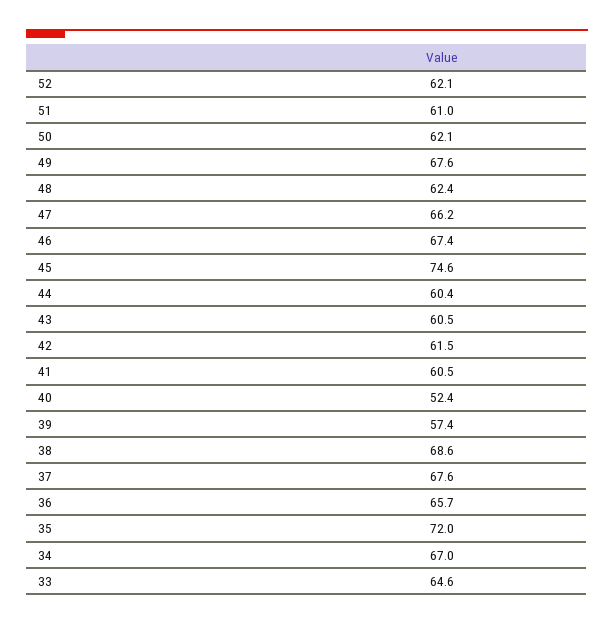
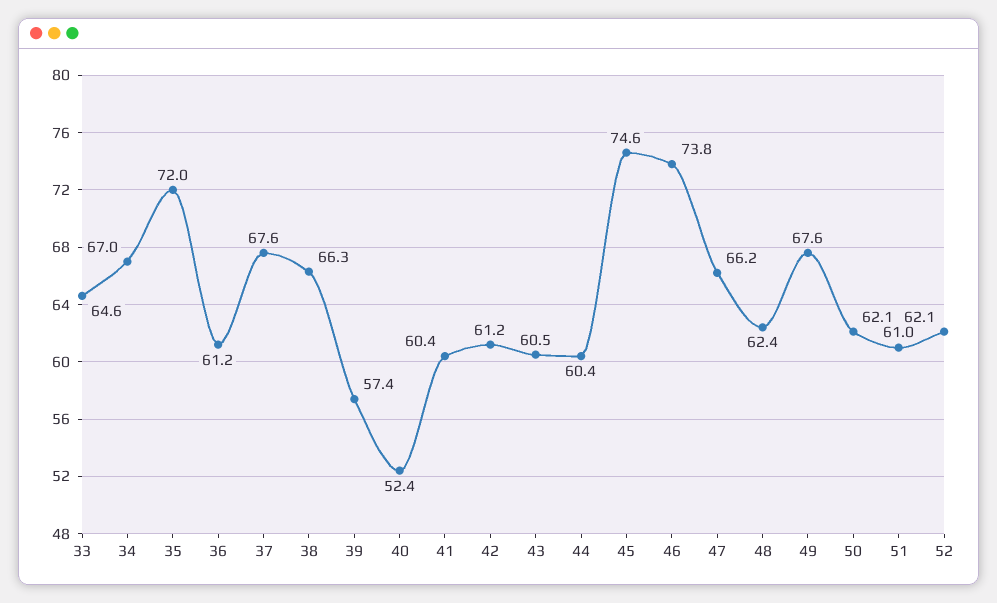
  {
    "52": 62.1,
    "51": 61,
    "50": 62.1,
    "49": 67.6,
    "48": 62.4,
    "47": 66.2,
-   "46": 67.4,
+   "46": 73.8,
    "45": 74.6,
    "44": 60.4,
    "43": 60.5,
-   "42": 61.5,
+   "42": 61.2,
-   "41": 60.5,
+   "41": 60.4,
    "40": 52.4,
    "39": 57.4,
-   "38": 68.6,
+   "38": 66.3,
    "37": 67.6,
-   "36": 65.7,
+   "36": 61.2,
    "35": 72,
    "34": 67,
    "33": 64.6
  }

